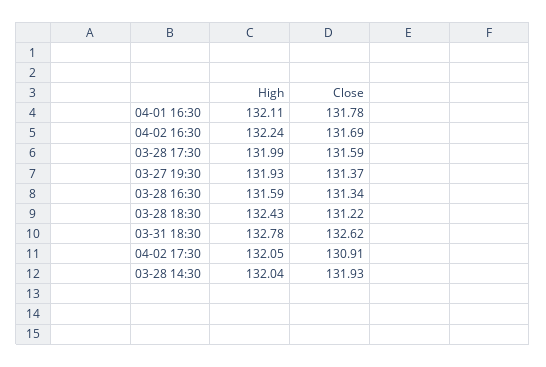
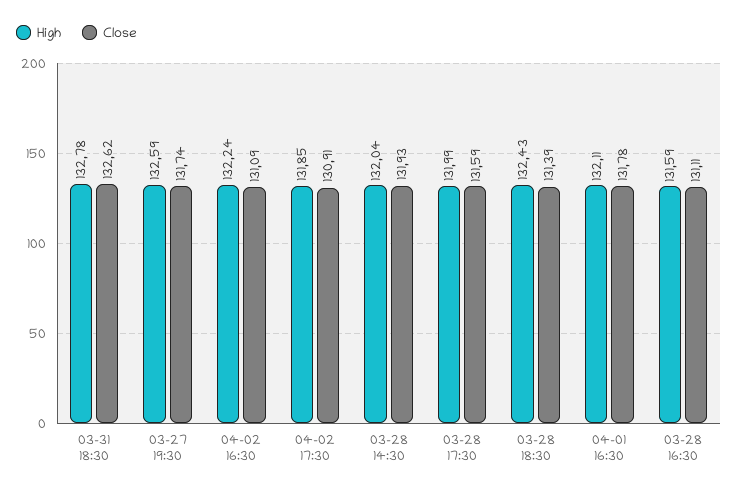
  {
    "High": {
      "04-01 16:30": 132.11,
      "04-02 16:30": 132.24,
      "03-28 17:30": 131.99,
-     "03-27 19:30": 131.93,
+     "03-27 19:30": 132.59,
      "03-28 16:30": 131.59,
      "03-28 18:30": 132.43,
      "03-31 18:30": 132.78,
-     "04-02 17:30": 132.05,
+     "04-02 17:30": 131.85,
      "03-28 14:30": 132.04
    },
    "Close": {
      "04-01 16:30": 131.78,
-     "04-02 16:30": 131.69,
+     "04-02 16:30": 131.09,
      "03-28 17:30": 131.59,
-     "03-27 19:30": 131.37,
+     "03-27 19:30": 131.74,
-     "03-28 16:30": 131.34,
+     "03-28 16:30": 131.11,
-     "03-28 18:30": 131.22,
+     "03-28 18:30": 131.39,
      "03-31 18:30": 132.62,
      "04-02 17:30": 130.91,
      "03-28 14:30": 131.93
    }
  }

